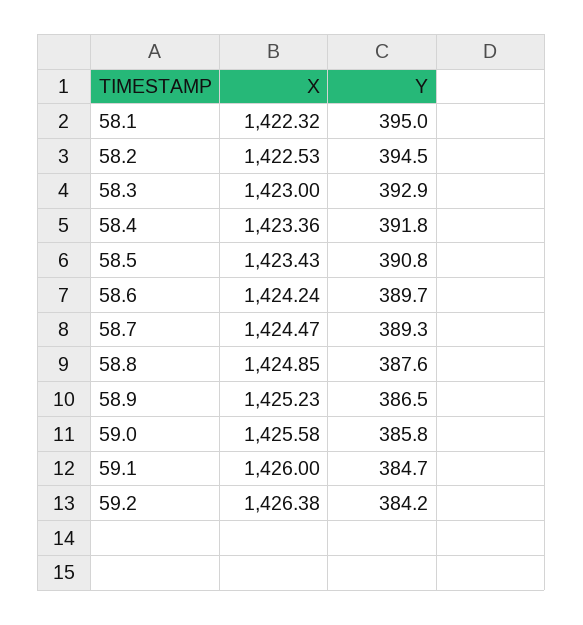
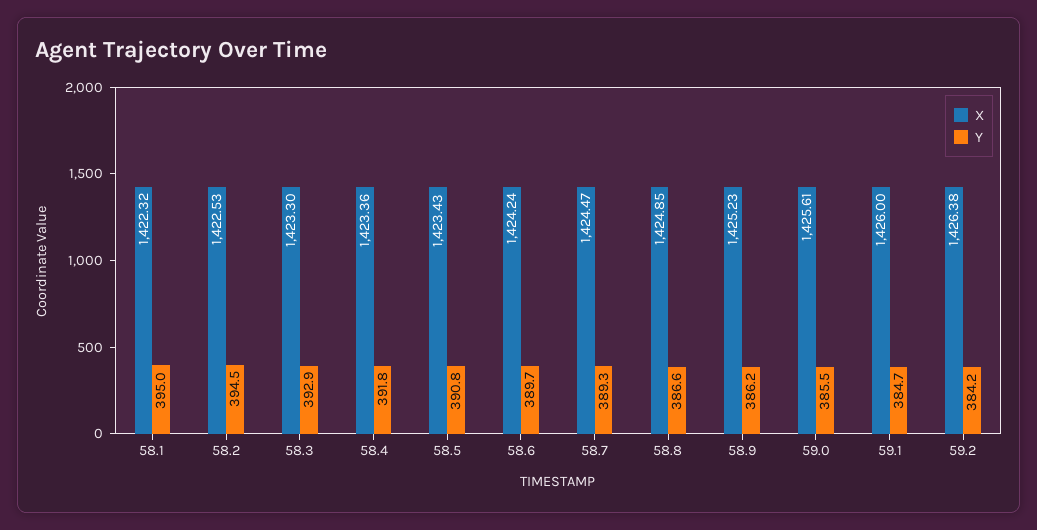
  {
    "X": {
      "58.1": 1422.32,
      "58.2": 1422.53,
-     "58.3": 1423,
+     "58.3": 1423.3,
      "58.4": 1423.36,
      "58.5": 1423.43,
      "58.6": 1424.24,
      "58.7": 1424.47,
      "58.8": 1424.85,
      "58.9": 1425.23,
-     "59.0": 1425.58,
+     "59.0": 1425.61,
      "59.1": 1426,
      "59.2": 1426.38
    },
    "Y": {
      "58.1": 395,
      "58.2": 394.5,
      "58.3": 392.9,
      "58.4": 391.8,
      "58.5": 390.8,
      "58.6": 389.7,
      "58.7": 389.3,
-     "58.8": 387.6,
+     "58.8": 386.6,
-     "58.9": 386.5,
+     "58.9": 386.2,
-     "59.0": 385.8,
+     "59.0": 385.5,
      "59.1": 384.7,
      "59.2": 384.2
    }
  }

